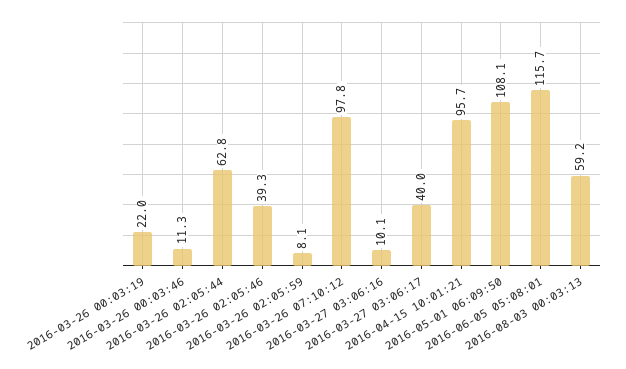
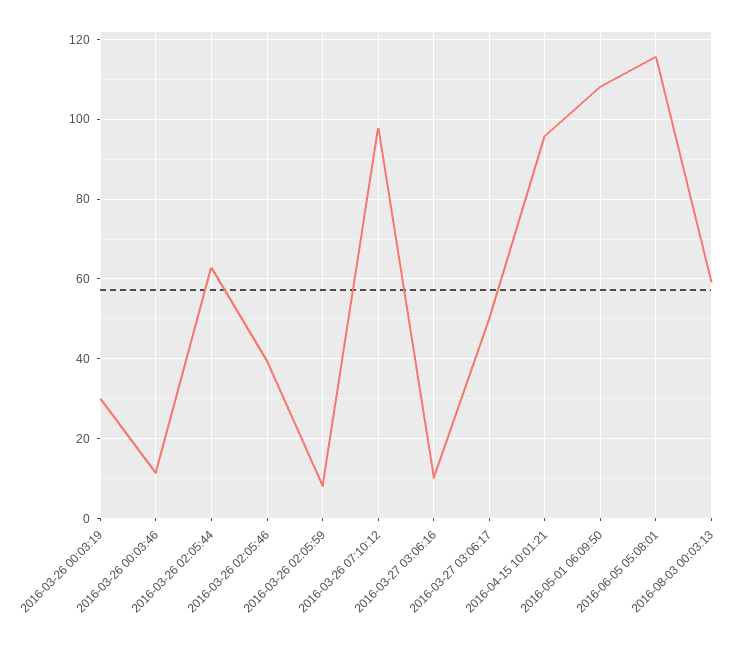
  {
-   "2016-03-26 00:03:19": 22,
+   "2016-03-26 00:03:19": 30,
    "2016-03-26 00:03:46": 11.3,
    "2016-03-26 02:05:44": 62.8,
    "2016-03-26 02:05:46": 39.3,
    "2016-03-26 02:05:59": 8.1,
    "2016-03-26 07:10:12": 97.8,
    "2016-03-27 03:06:16": 10.1,
-   "2016-03-27 03:06:17": 40,
+   "2016-03-27 03:06:17": 50,
    "2016-04-15 10:01:21": 95.7,
    "2016-05-01 06:09:50": 108.1,
    "2016-06-05 05:08:01": 115.7,
    "2016-08-03 00:03:13": 59.2
  }

